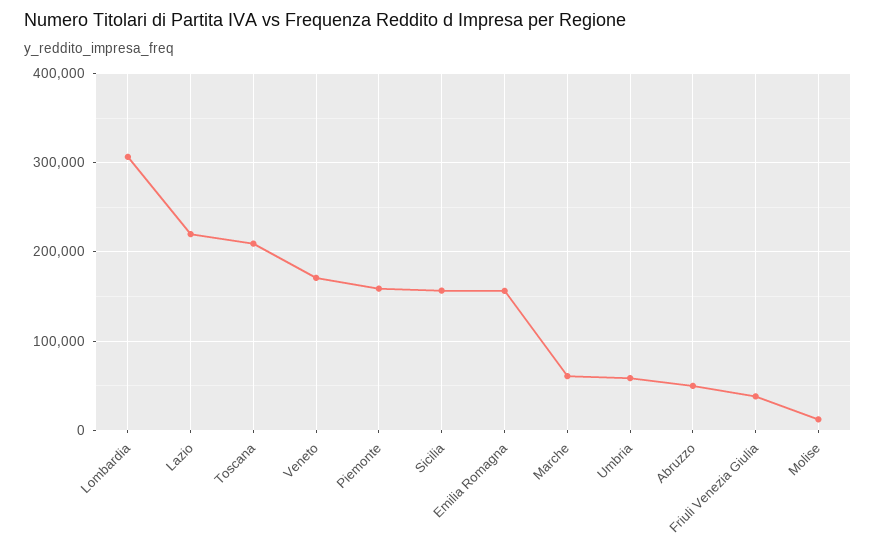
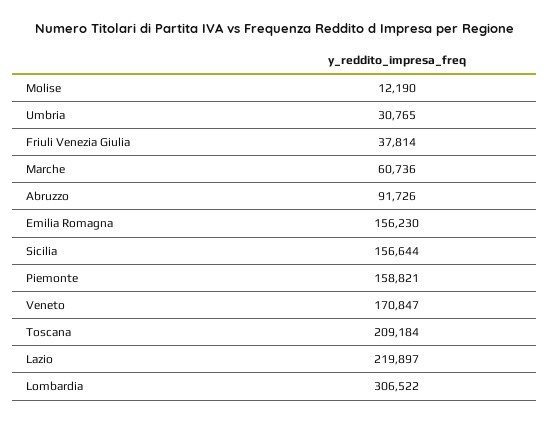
  {
    "Lombardia": 306522,
    "Lazio": 219897,
    "Toscana": 209184,
    "Veneto": 170847,
    "Piemonte": 158821,
    "Sicilia": 156644,
    "Emilia Romagna": 156230,
    "Marche": 60736,
-   "Umbria": 60000,
+   "Umbria": 30765,
-   "Abruzzo": 50000,
+   "Abruzzo": 91726,
    "Friuli Venezia Giulia": 37814,
    "Molise": 12190
  }

